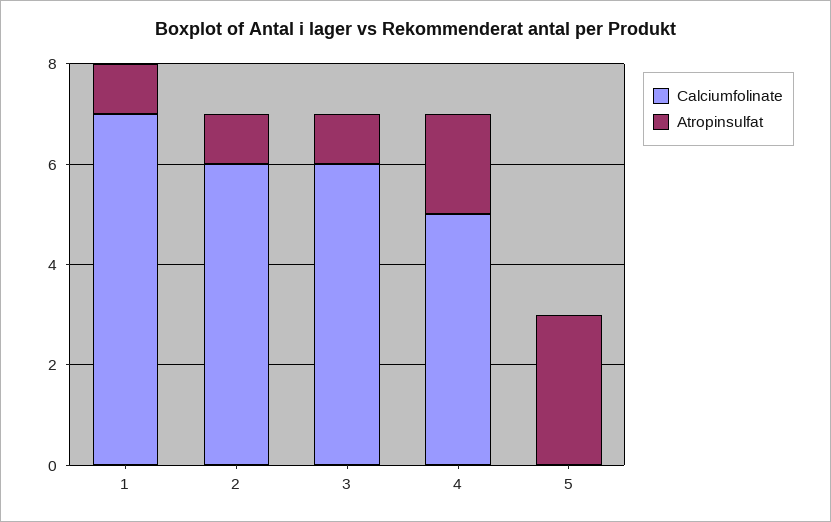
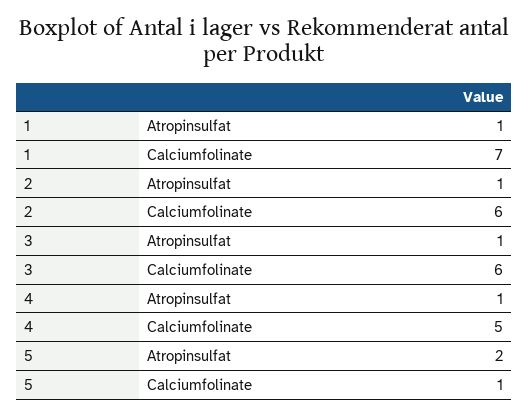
  {
    "Calciumfolinate": {
      "1": 7,
      "2": 6,
      "3": 6,
      "4": 5,
-     "5": 0
+     "5": 1
    },
    "Atropinsulfat": {
      "1": 1,
      "2": 1,
      "3": 1,
-     "4": 2,
+     "4": 1,
-     "5": 3
+     "5": 2
    }
  }

